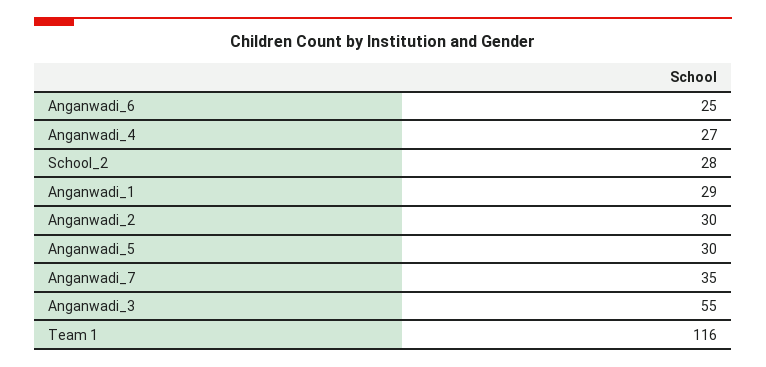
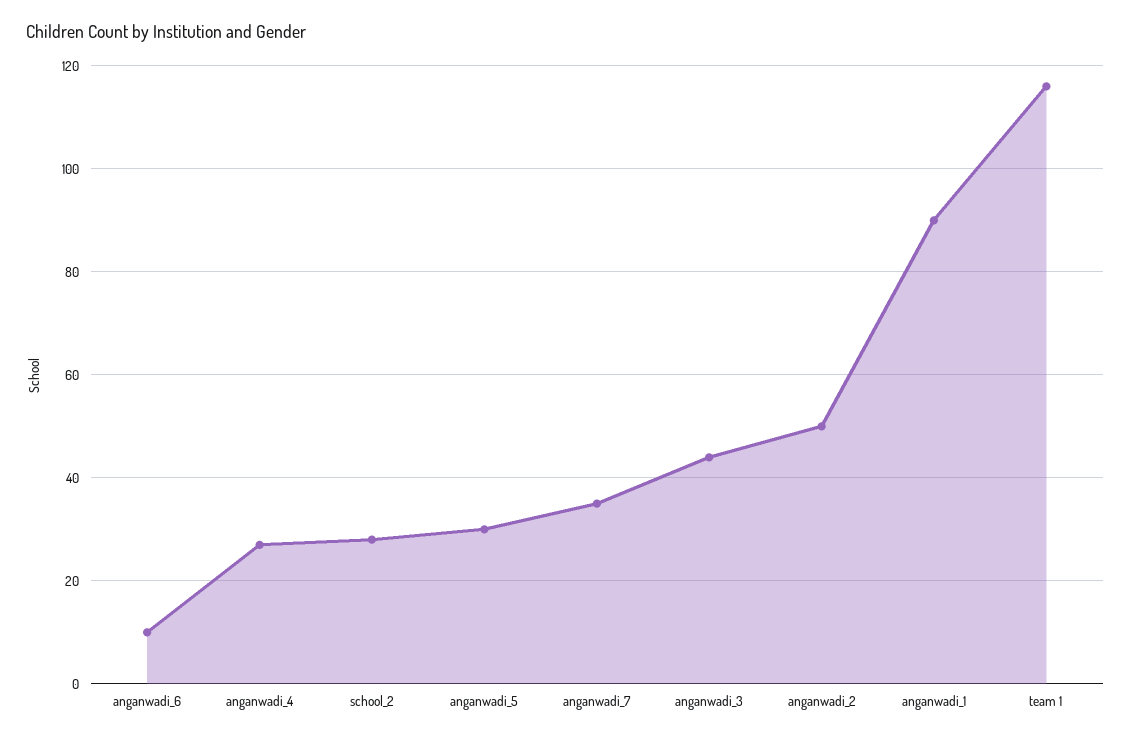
  {
-   "Anganwadi_6": 25,
+   "Anganwadi_6": 10,
    "Anganwadi_4": 27,
    "School_2": 28,
-   "Anganwadi_1": 29,
+   "Anganwadi_1": 90,
-   "Anganwadi_2": 30,
+   "Anganwadi_2": 50,
    "Anganwadi_5": 30,
    "Anganwadi_7": 35,
-   "Anganwadi_3": 55,
+   "Anganwadi_3": 45,
    "Team 1": 116
  }

